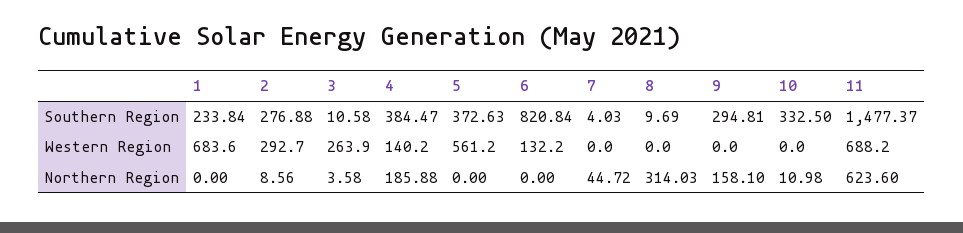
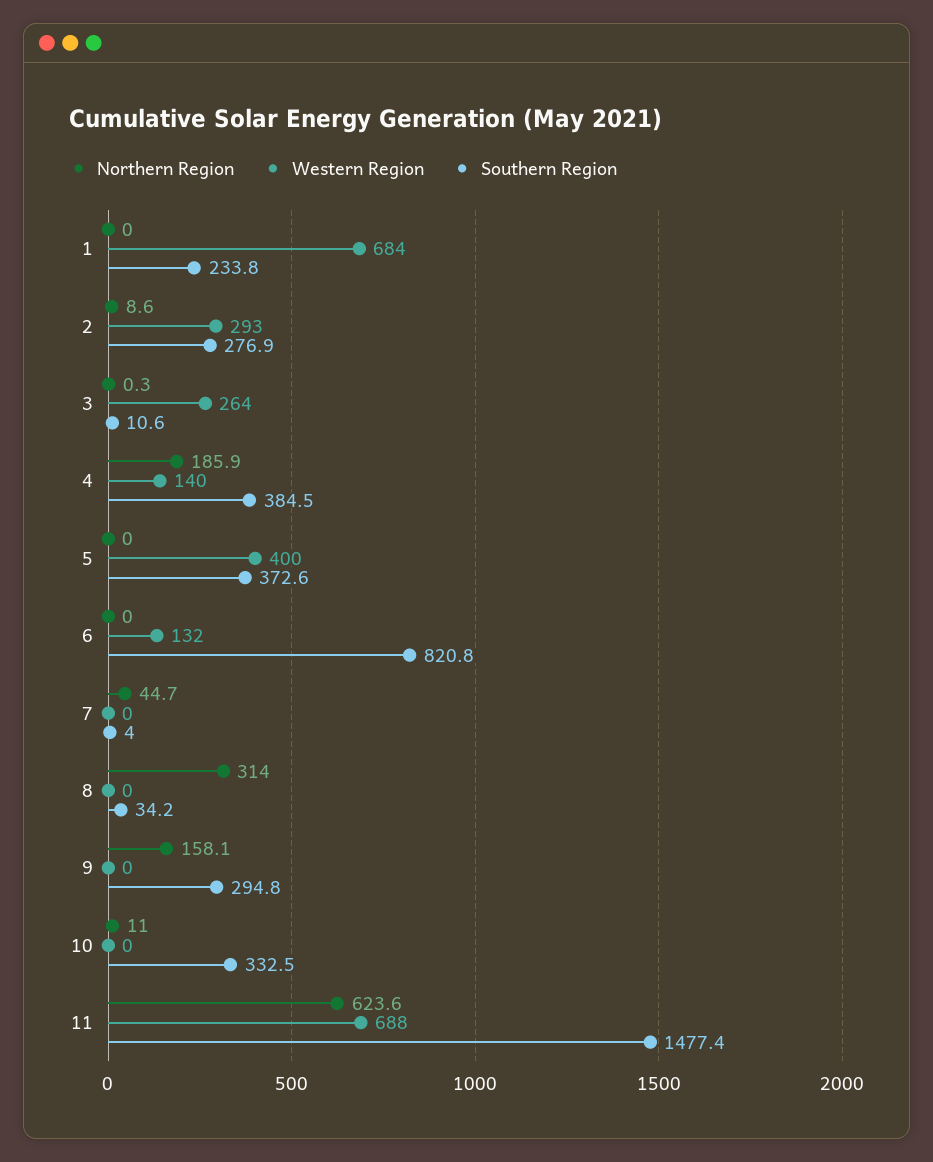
  {
    "Southern Region": {
      "1": 233.84,
      "2": 276.88,
      "3": 10.58,
      "4": 384.47,
      "5": 372.63,
      "6": 820.84,
      "7": 4.03,
-     "8": 9.69,
+     "8": 34.2,
      "9": 294.81,
      "10": 332.5,
      "11": 1477.37
    },
    "Western Region": {
      "1": 683.6,
      "2": 292.7,
      "3": 263.9,
      "4": 140.2,
-     "5": 561.2,
+     "5": 400,
      "6": 132.2,
      "7": 0,
      "8": 0,
      "9": 0,
      "10": 0,
      "11": 688.2
    },
    "Northern Region": {
      "1": 0,
      "2": 8.56,
-     "3": 3.58,
+     "3": 0.3,
      "4": 185.88,
      "5": 0,
      "6": 0,
      "7": 44.72,
      "8": 314.03,
      "9": 158.1,
      "10": 10.98,
      "11": 623.6
    }
  }

